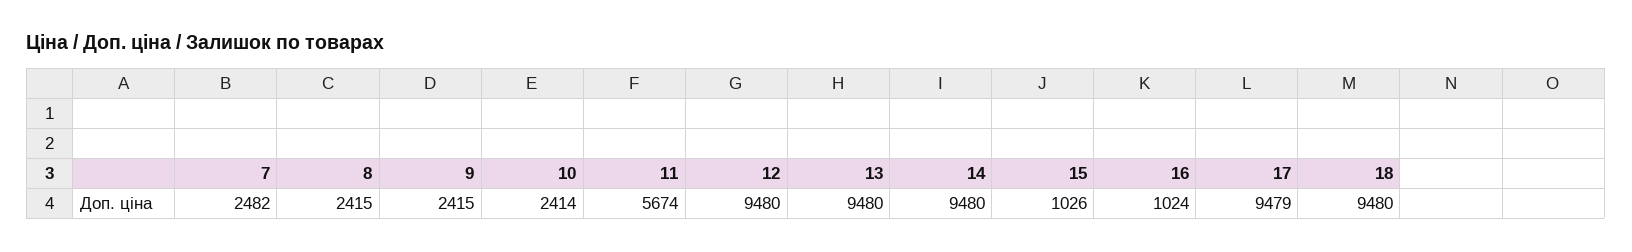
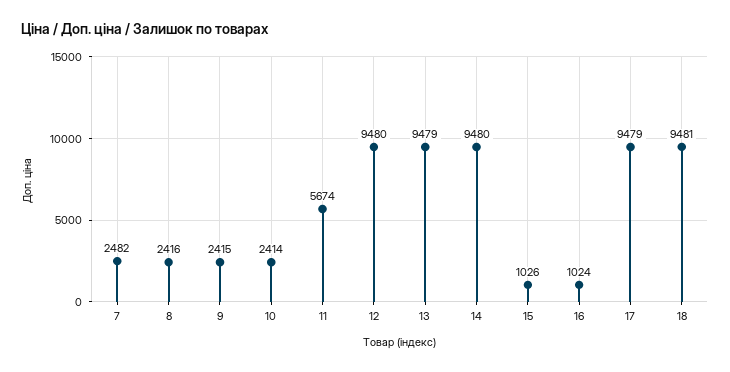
  {
    "7": 2482,
-   "8": 2415,
+   "8": 2416,
    "9": 2415,
    "10": 2414,
    "11": 5674,
    "12": 9480,
-   "13": 9480,
+   "13": 9479,
    "14": 9480,
    "15": 1026,
    "16": 1024,
    "17": 9479,
-   "18": 9480
+   "18": 9481
  }

